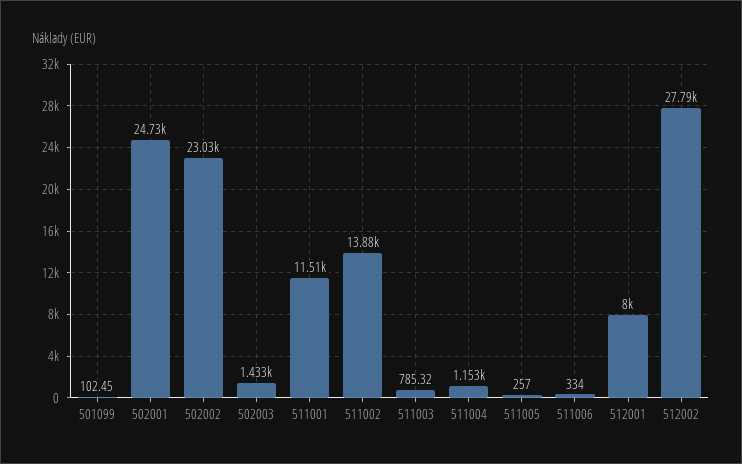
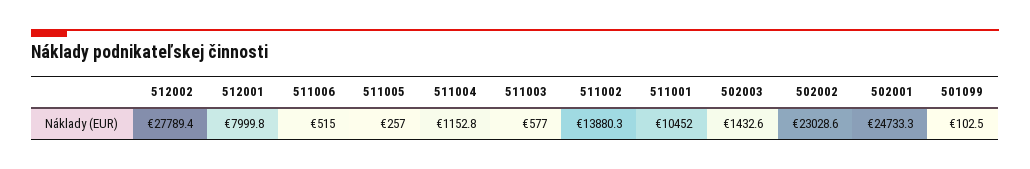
  {
    "501099": 102.45,
    "502001": 24733.3,
    "502002": 23028.6,
    "502003": 1432.6,
-   "511001": 11510,
+   "511001": 10452,
    "511002": 13880.3,
-   "511003": 785.32,
+   "511003": 577,
    "511004": 1152.8,
    "511005": 257,
-   "511006": 334,
+   "511006": 515,
    "512001": 7999.8,
    "512002": 27789.4
  }

